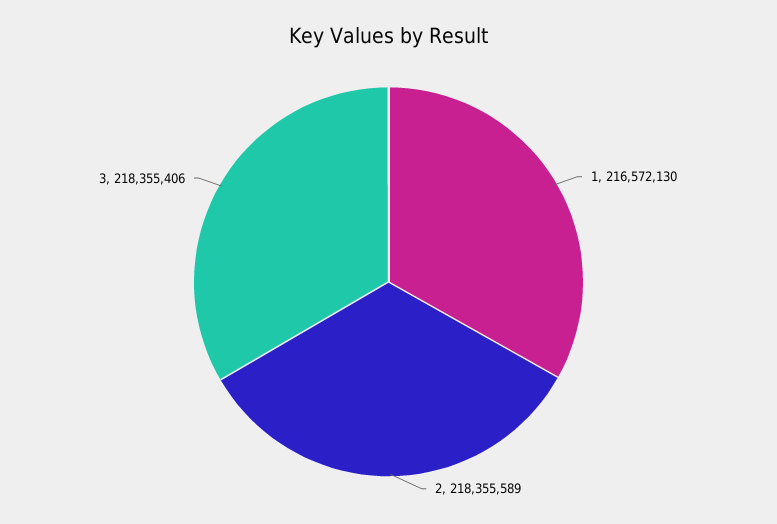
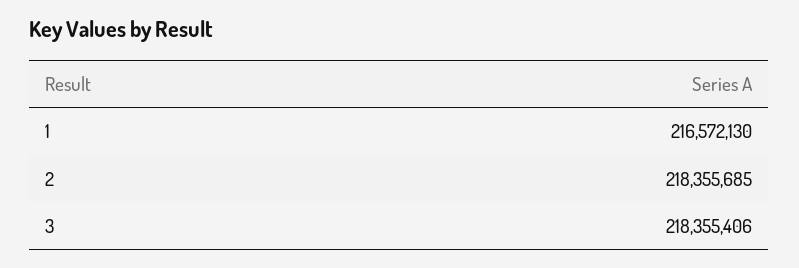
  {
    "1": 216572130,
-   "2": 218355589,
+   "2": 218355685,
    "3": 218355406
  }

